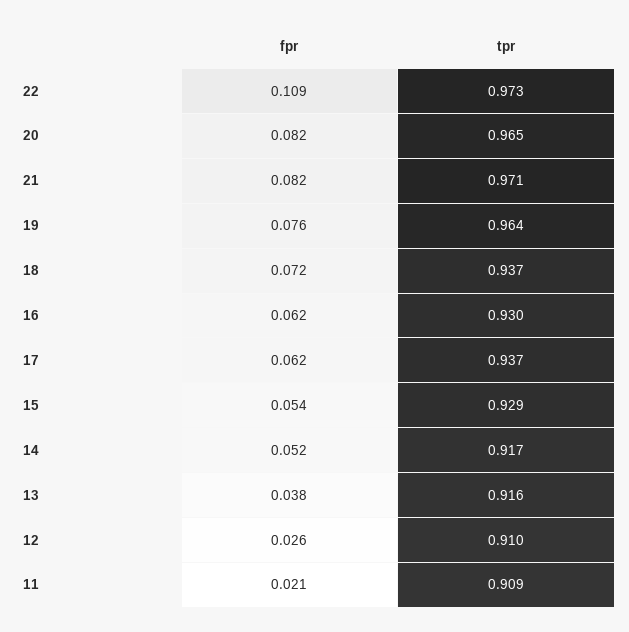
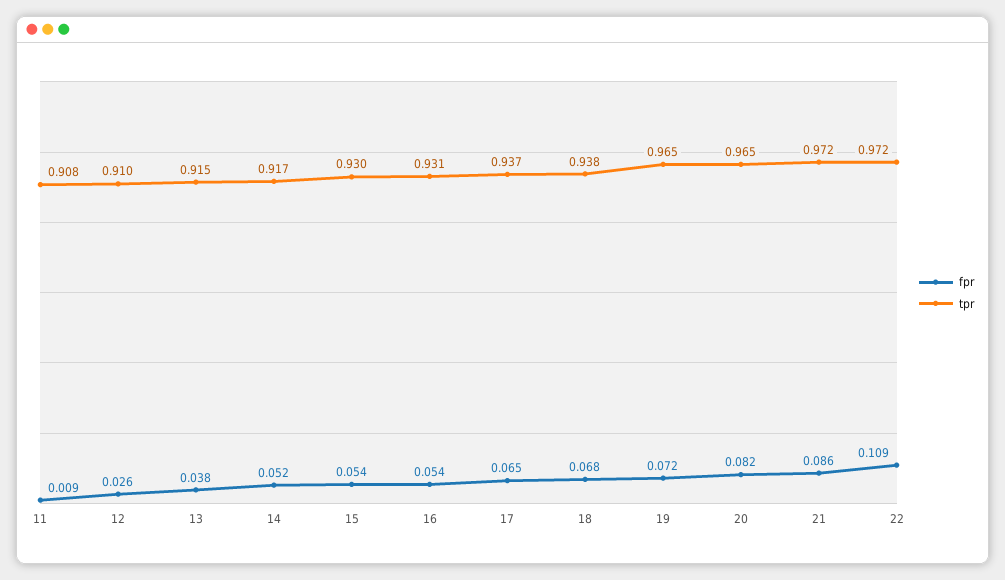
  {
    "fpr": {
      "22": 0.109,
      "20": 0.082,
-     "21": 0.082,
+     "21": 0.086,
-     "19": 0.076,
+     "19": 0.072,
-     "18": 0.072,
+     "18": 0.068,
-     "16": 0.062,
+     "16": 0.054,
-     "17": 0.062,
+     "17": 0.065,
      "15": 0.054,
      "14": 0.052,
      "13": 0.038,
      "12": 0.026,
-     "11": 0.021
+     "11": 0.009
    },
    "tpr": {
-     "22": 0.973,
+     "22": 0.972,
      "20": 0.965,
-     "21": 0.971,
+     "21": 0.972,
-     "19": 0.964,
+     "19": 0.965,
-     "18": 0.937,
+     "18": 0.938,
-     "16": 0.93,
+     "16": 0.931,
      "17": 0.937,
-     "15": 0.929,
+     "15": 0.93,
      "14": 0.917,
-     "13": 0.916,
+     "13": 0.915,
      "12": 0.91,
-     "11": 0.909
+     "11": 0.908
    }
  }

